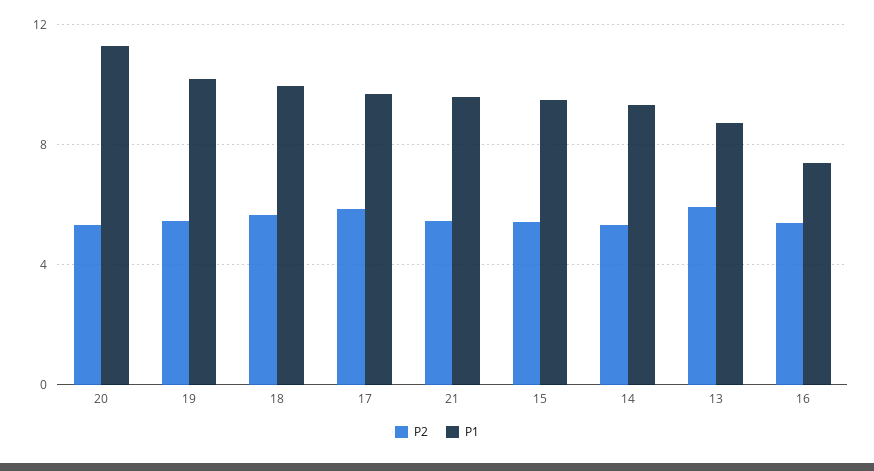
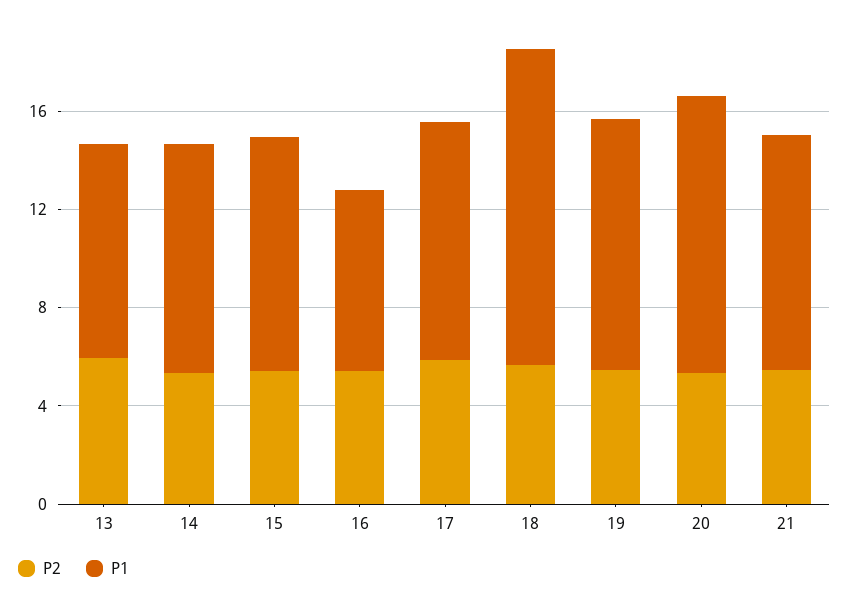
  {
    "P2": {
      "20": 5.5,
      "19": 5.5,
      "18": 5.5,
      "17": 6,
      "21": 5.5,
      "15": 5.5,
      "14": 5.5,
      "13": 6,
      "16": 5.5
    },
    "P1": {
      "20": 11.5,
      "19": 10,
-     "18": 10,
+     "18": 13,
      "17": 9.5,
      "21": 9.5,
      "15": 9.5,
      "14": 9.5,
      "13": 8.5,
      "16": 7.5
    }
  }

